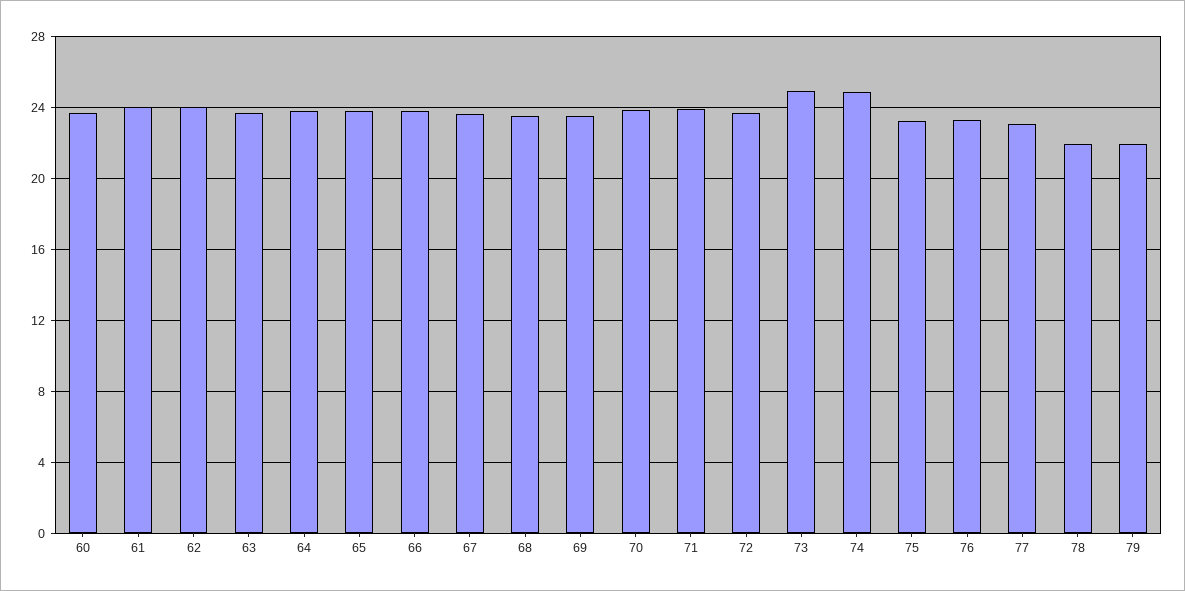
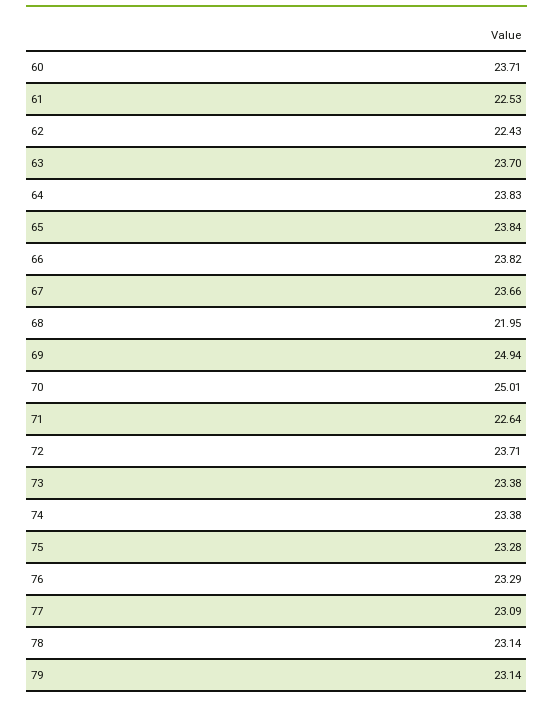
  {
    "60": 23.71,
-   "61": 24,
+   "61": 22.53,
-   "62": 24,
+   "62": 22.43,
    "63": 23.7,
    "64": 23.83,
    "65": 23.84,
    "66": 23.82,
    "67": 23.66,
-   "68": 23.5,
+   "68": 21.95,
-   "69": 23.5,
+   "69": 24.94,
-   "70": 24,
+   "70": 25.01,
-   "71": 24,
+   "71": 22.64,
    "72": 23.71,
-   "73": 25,
+   "73": 23.38,
-   "74": 25,
+   "74": 23.38,
    "75": 23.28,
    "76": 23.29,
    "77": 23.09,
-   "78": 22,
+   "78": 23.14,
-   "79": 22
+   "79": 23.14
  }

